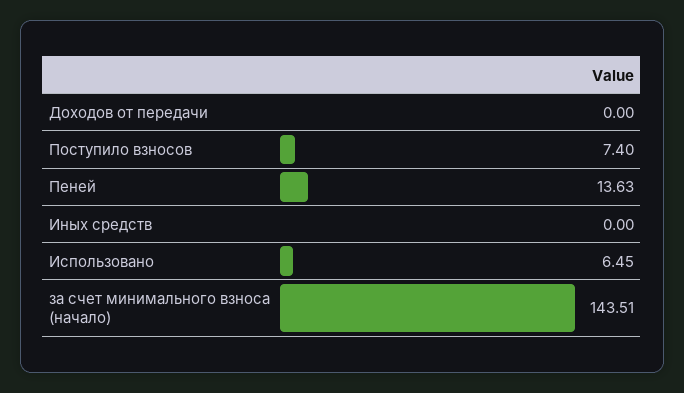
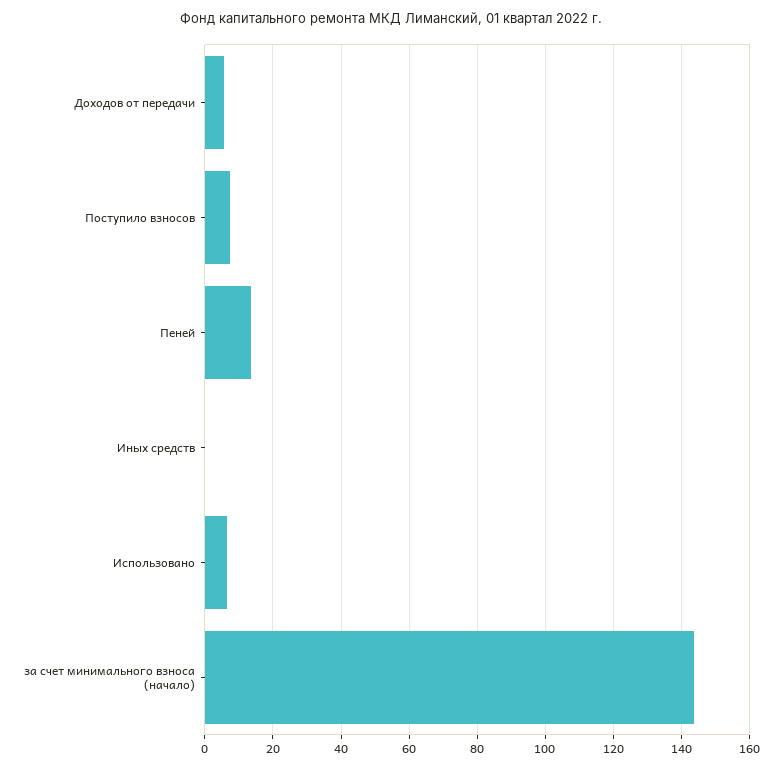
  {
-   "Доходов от передачи": 0,
+   "Доходов от передачи": 6,
    "Поступило взносов": 7.4,
    "Пеней": 13.63,
    "Иных средств": 0,
    "Использовано": 6.45,
    "за счет минимального взноса (начало)": 143.51
  }

